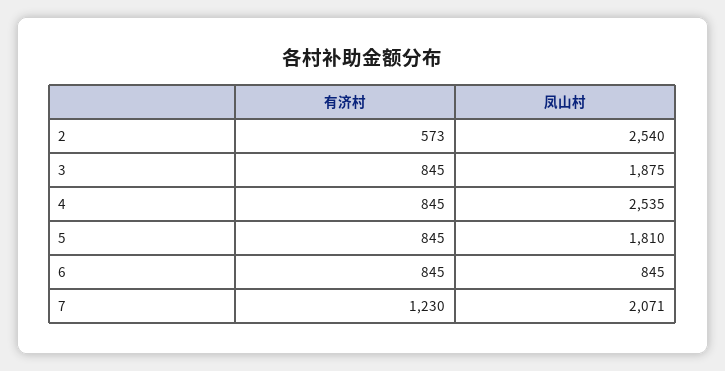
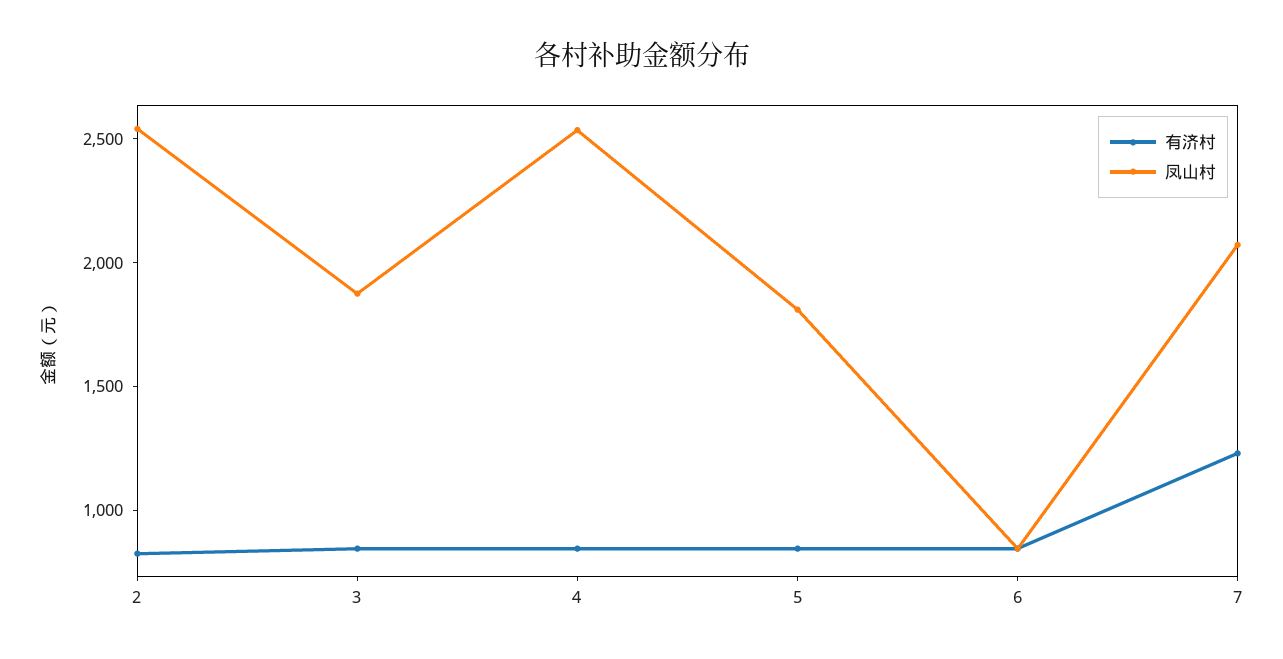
  {
    "有济村": {
-     "2": 573,
+     "2": 800,
      "3": 845,
      "4": 845,
      "5": 845,
      "6": 845,
      "7": 1230
    },
    "凤山村": {
      "2": 2540,
      "3": 1875,
      "4": 2535,
      "5": 1810,
      "6": 845,
      "7": 2071
    }
  }

